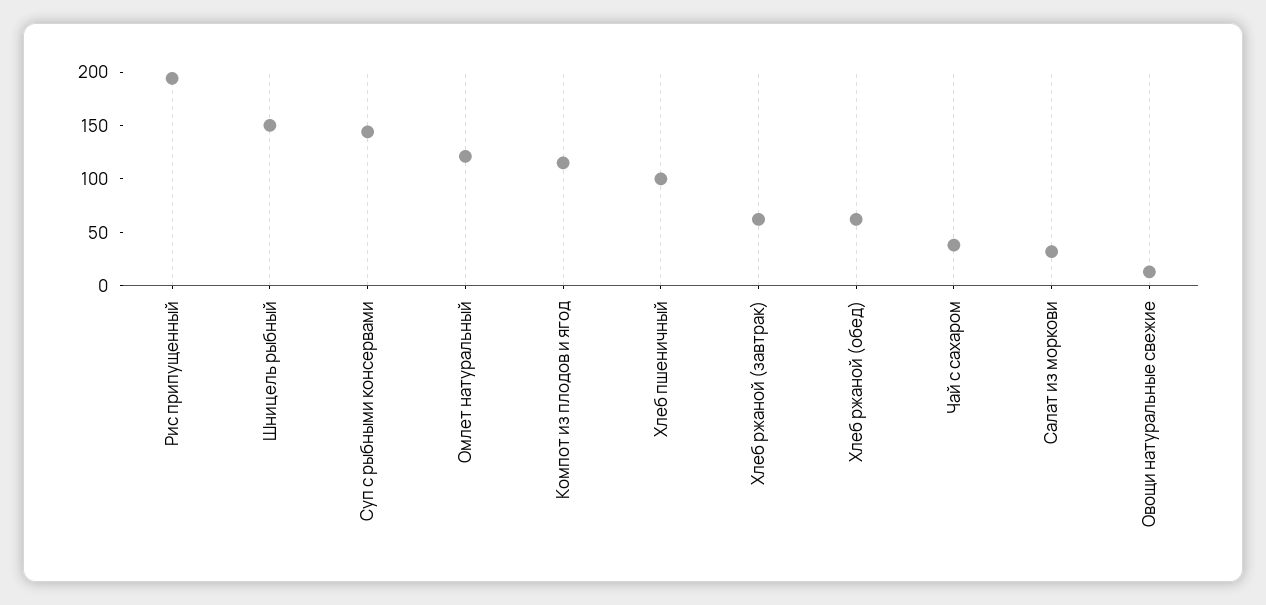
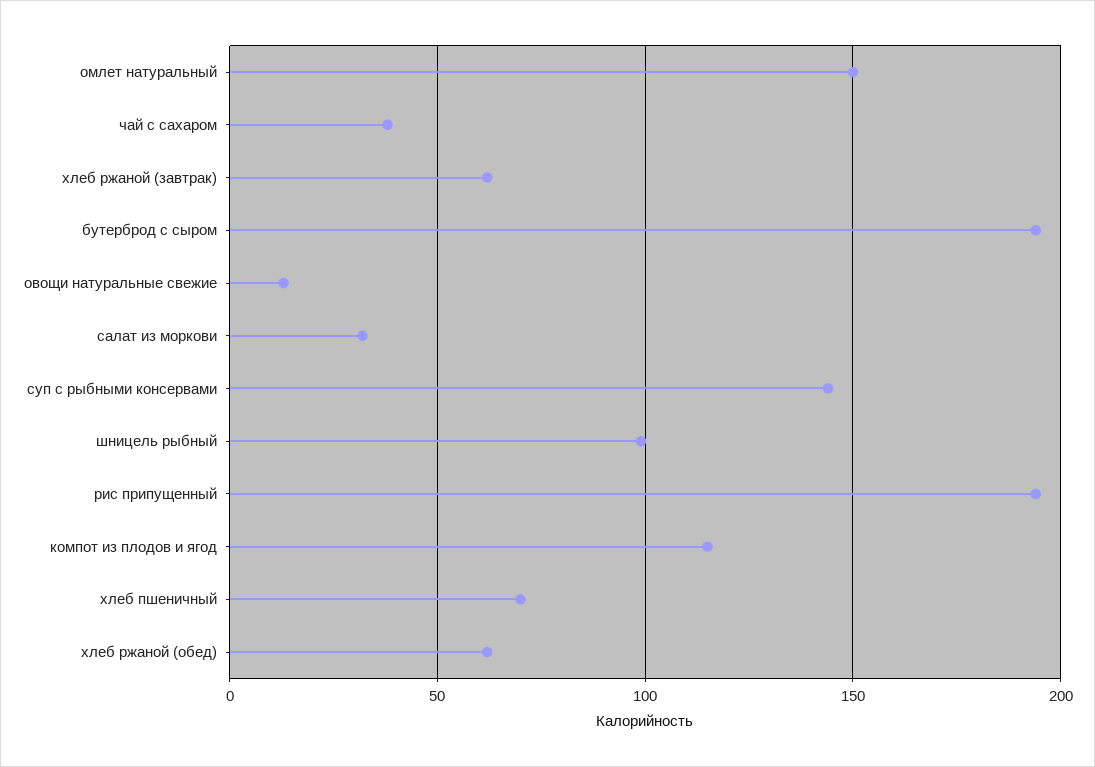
  {
    "Рис припущенный": 195,
-   "Шницель рыбный": 150,
+   "Шницель рыбный": 100,
    "Суп с рыбными консервами": 145,
-   "Омлет натуральный": 120,
+   "Омлет натуральный": 150,
    "Компот из плодов и ягод": 115,
-   "Хлеб пшеничный": 100,
+   "Хлеб пшеничный": 70,
    "Хлеб ржаной (завтрак)": 60,
    "Хлеб ржаной (обед)": 60,
    "Чай с сахаром": 40,
    "Салат из моркови": 30,
-   "Овощи натуральные свежие": 15
+   "Овощи натуральные свежие": 15,
+   "бутерброд с сыром": 195
  }

